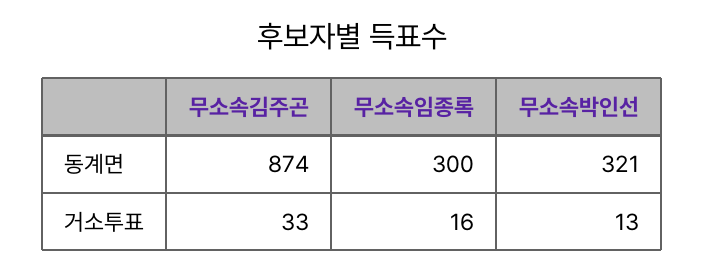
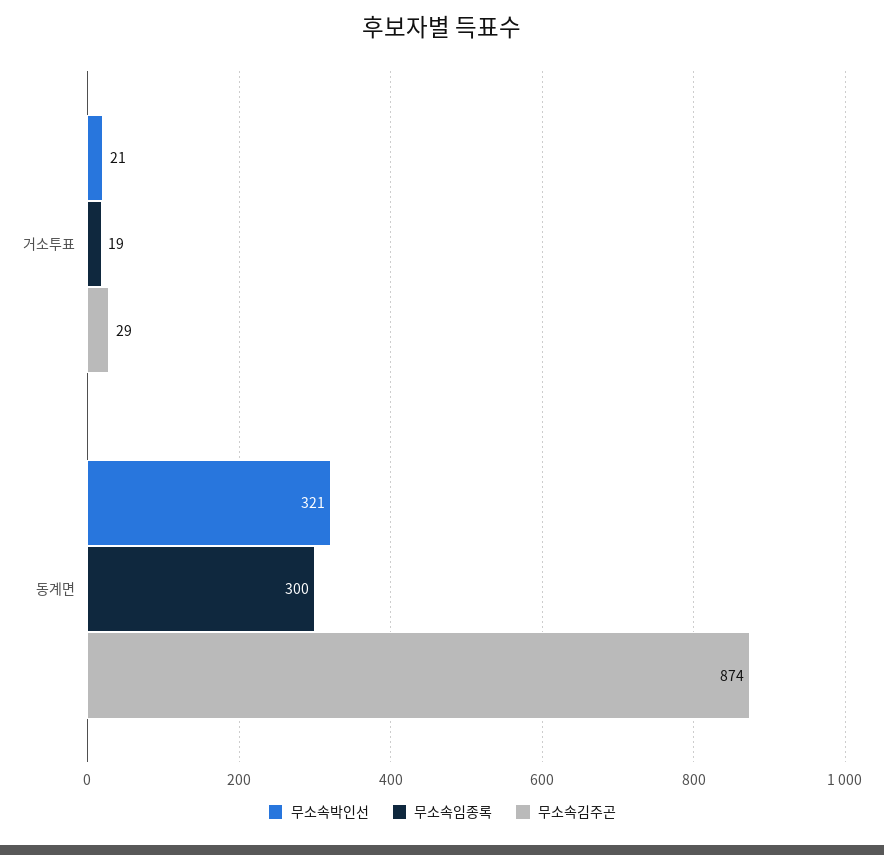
  {
    "무소속김주곤": {
      "동계면": 874,
-     "거소투표": 33
+     "거소투표": 29
    },
    "무소속임종록": {
      "동계면": 300,
-     "거소투표": 16
+     "거소투표": 19
    },
    "무소속박인선": {
      "동계면": 321,
-     "거소투표": 13
+     "거소투표": 21
    }
  }

